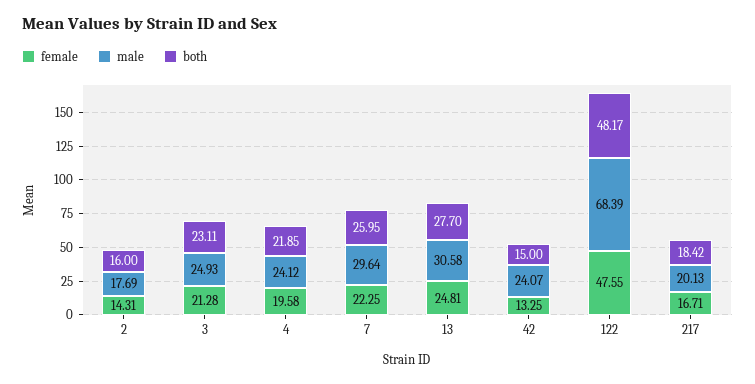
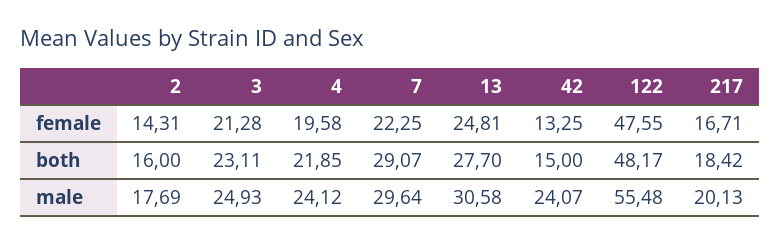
  {
    "female": {
      "2": 14.31,
      "3": 21.28,
      "4": 19.58,
      "7": 22.25,
      "13": 24.81,
      "42": 13.25,
      "122": 47.55,
      "217": 16.71
    },
    "male": {
      "2": 17.69,
      "3": 24.93,
      "4": 24.12,
      "7": 29.64,
      "13": 30.58,
      "42": 24.07,
-     "122": 68.39,
+     "122": 55.48,
      "217": 20.13
    },
    "both": {
      "2": 16,
      "3": 23.11,
      "4": 21.85,
-     "7": 25.95,
+     "7": 29.07,
      "13": 27.7,
      "42": 15,
      "122": 48.17,
      "217": 18.42
    }
  }

